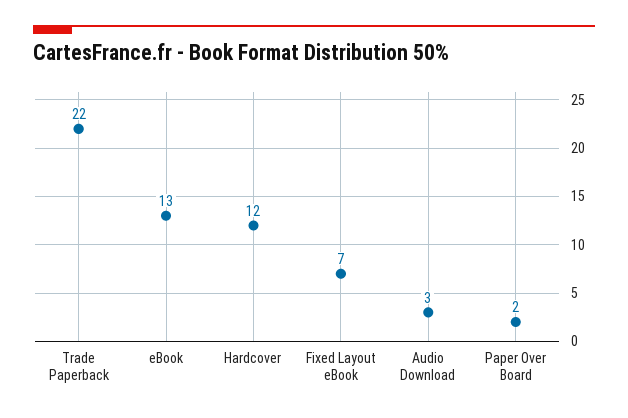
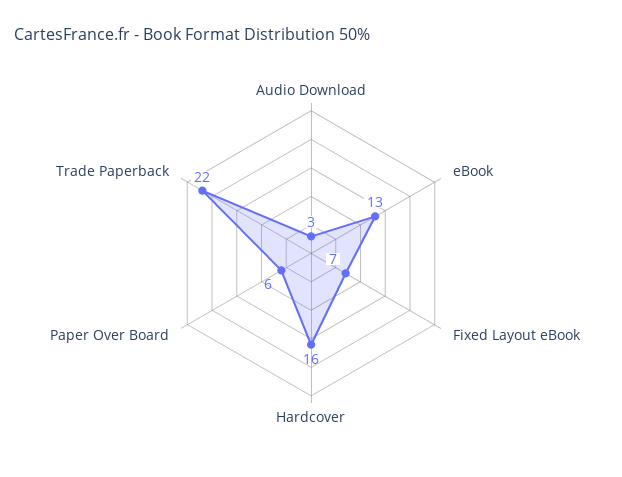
  {
    "Trade Paperback": 22,
    "eBook": 13,
-   "Hardcover": 12,
+   "Hardcover": 16,
    "Fixed Layout eBook": 7,
    "Audio Download": 3,
-   "Paper Over Board": 2
+   "Paper Over Board": 6
  }

